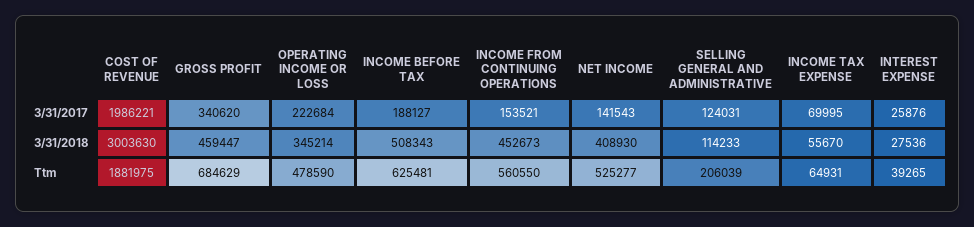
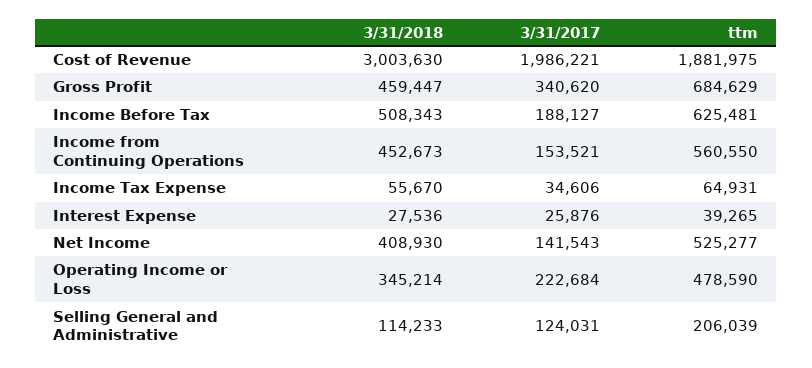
  {
    "COST OF REVENUE": {
      "3/31/2017": 1986221,
      "3/31/2018": 3003630,
      "Ttm": 1881975
    },
    "GROSS PROFIT": {
      "3/31/2017": 340620,
      "3/31/2018": 459447,
      "Ttm": 684629
    },
    "OPERATING INCOME OR LOSS": {
      "3/31/2017": 222684,
      "3/31/2018": 345214,
      "Ttm": 478590
    },
    "INCOME BEFORE TAX": {
      "3/31/2017": 188127,
      "3/31/2018": 508343,
      "Ttm": 625481
    },
    "INCOME FROM CONTINUING OPERATIONS": {
      "3/31/2017": 153521,
      "3/31/2018": 452673,
      "Ttm": 560550
    },
    "NET INCOME": {
      "3/31/2017": 141543,
      "3/31/2018": 408930,
      "Ttm": 525277
    },
    "SELLING GENERAL AND ADMINISTRATIVE": {
      "3/31/2017": 124031,
      "3/31/2018": 114233,
      "Ttm": 206039
    },
    "INCOME TAX EXPENSE": {
-     "3/31/2017": 69995,
+     "3/31/2017": 34606,
      "3/31/2018": 55670,
      "Ttm": 64931
    },
    "INTEREST EXPENSE": {
      "3/31/2017": 25876,
      "3/31/2018": 27536,
      "Ttm": 39265
    }
  }

